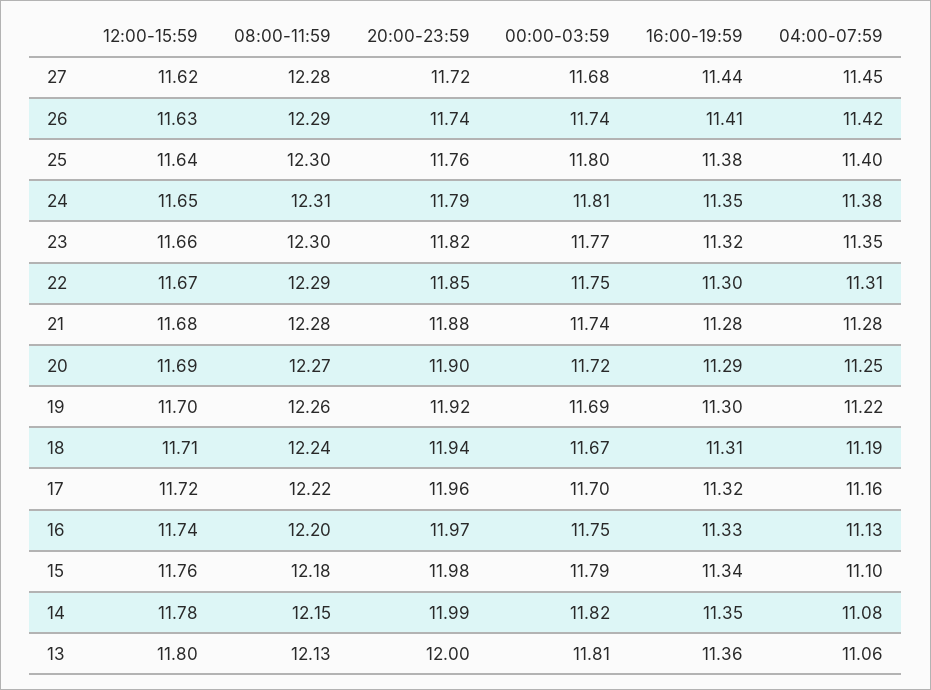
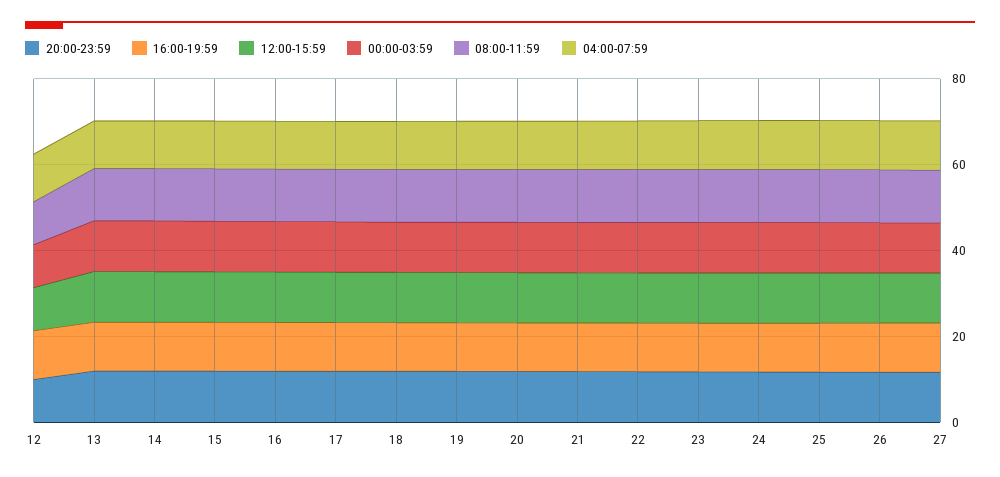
  {
    "12:00-15:59": {
      "27": 11.62,
      "26": 11.63,
      "25": 11.64,
      "24": 11.65,
      "23": 11.66,
      "22": 11.67,
      "21": 11.68,
      "20": 11.69,
      "19": 11.7,
      "18": 11.71,
      "17": 11.72,
      "16": 11.74,
      "15": 11.76,
      "14": 11.78,
-     "13": 11.8
+     "13": 11.8,
+     "12": 10
    },
    "08:00-11:59": {
      "27": 12.28,
      "26": 12.29,
      "25": 12.3,
      "24": 12.31,
      "23": 12.3,
      "22": 12.29,
      "21": 12.28,
      "20": 12.27,
      "19": 12.26,
      "18": 12.24,
      "17": 12.22,
      "16": 12.2,
      "15": 12.18,
      "14": 12.15,
-     "13": 12.13
+     "13": 12.13,
+     "12": 10
    },
    "20:00-23:59": {
      "27": 11.72,
      "26": 11.74,
      "25": 11.76,
      "24": 11.79,
      "23": 11.82,
      "22": 11.85,
      "21": 11.88,
      "20": 11.9,
      "19": 11.92,
      "18": 11.94,
      "17": 11.96,
      "16": 11.97,
      "15": 11.98,
      "14": 11.99,
-     "13": 12
+     "13": 12,
+     "12": 10
    },
    "00:00-03:59": {
      "27": 11.68,
      "26": 11.74,
      "25": 11.8,
      "24": 11.81,
      "23": 11.77,
      "22": 11.75,
      "21": 11.74,
      "20": 11.72,
      "19": 11.69,
      "18": 11.67,
      "17": 11.7,
      "16": 11.75,
      "15": 11.79,
      "14": 11.82,
-     "13": 11.81
+     "13": 11.81,
+     "12": 10
    },
    "16:00-19:59": {
      "27": 11.44,
      "26": 11.41,
      "25": 11.38,
      "24": 11.35,
      "23": 11.32,
      "22": 11.3,
      "21": 11.28,
      "20": 11.29,
      "19": 11.3,
      "18": 11.31,
      "17": 11.32,
      "16": 11.33,
      "15": 11.34,
      "14": 11.35,
-     "13": 11.36
+     "13": 11.36,
+     "12": 10
    },
    "04:00-07:59": {
      "27": 11.45,
      "26": 11.42,
      "25": 11.4,
      "24": 11.38,
      "23": 11.35,
      "22": 11.31,
      "21": 11.28,
      "20": 11.25,
      "19": 11.22,
      "18": 11.19,
      "17": 11.16,
      "16": 11.13,
      "15": 11.1,
      "14": 11.08,
-     "13": 11.06
+     "13": 11.06,
+     "12": 10
    }
  }

